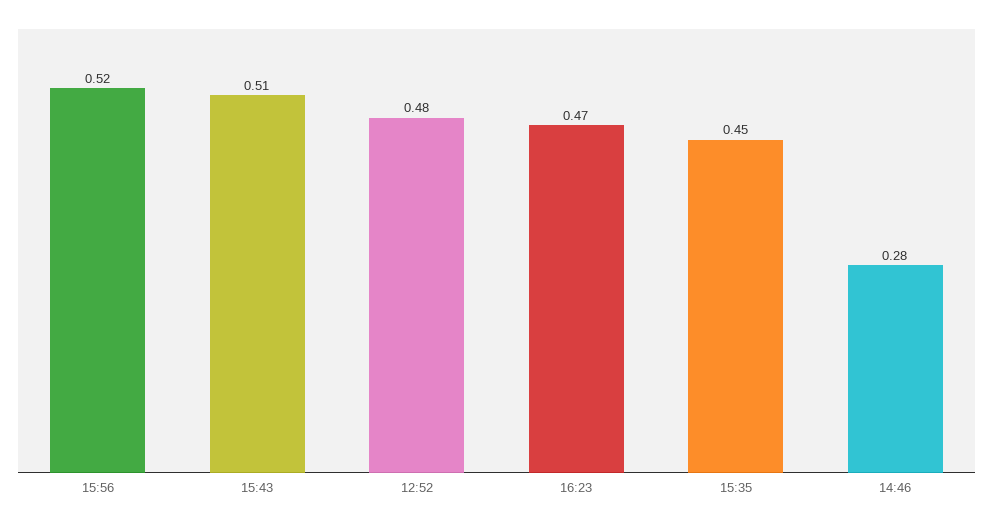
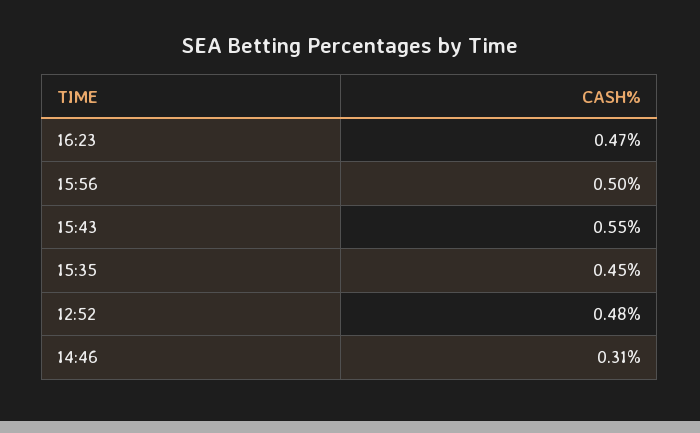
  {
-   "15:56": 0.52,
+   "15:56": 0.5,
-   "15:43": 0.51,
+   "15:43": 0.55,
    "12:52": 0.48,
    "16:23": 0.47,
    "15:35": 0.45,
-   "14:46": 0.28
+   "14:46": 0.31
  }

